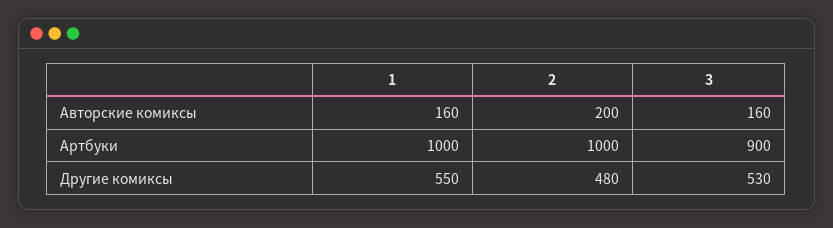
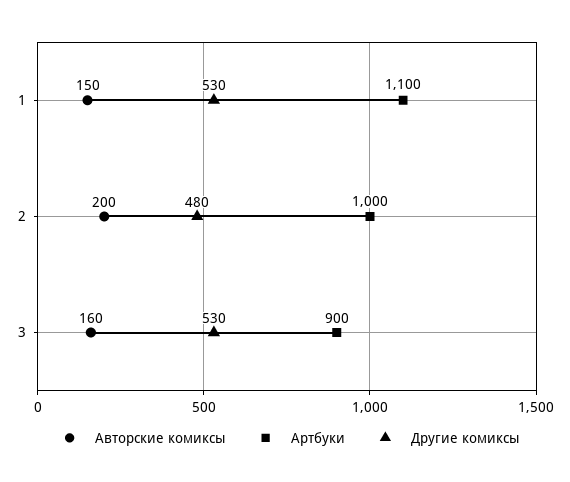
  {
    "Авторские комиксы": {
-     "1": 160,
+     "1": 150,
      "2": 200,
      "3": 160
    },
    "Артбуки": {
-     "1": 1000,
+     "1": 1100,
      "2": 1000,
      "3": 900
    },
    "Другие комиксы": {
-     "1": 550,
+     "1": 530,
      "2": 480,
      "3": 530
    }
  }

